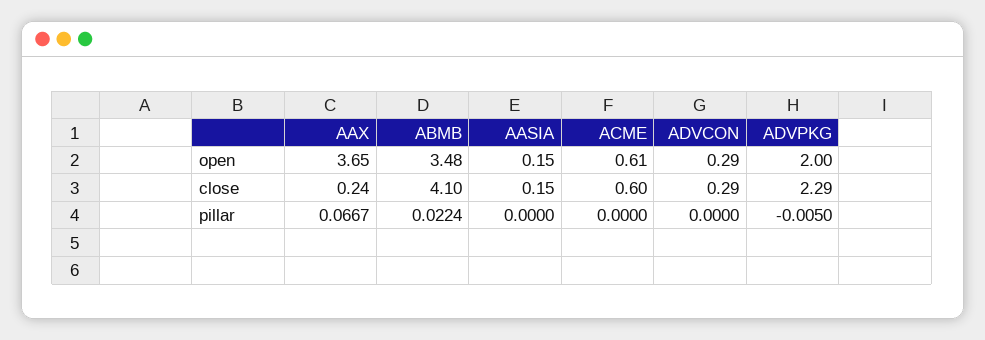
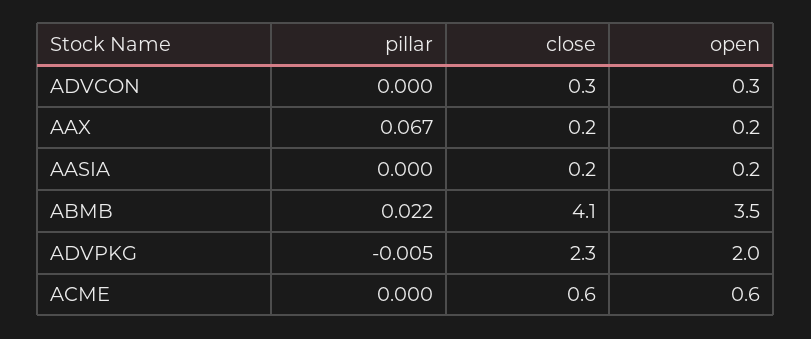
  {
    "AAX": {
-     "open": 3.65,
+     "open": 0.2,
      "close": 0.24,
      "pillar": 0.0667
    },
    "ABMB": {
      "open": 3.48,
      "close": 4.1,
      "pillar": 0.0224
    },
    "AASIA": {
      "open": 0.15,
      "close": 0.15,
      "pillar": 0
    },
    "ACME": {
      "open": 0.61,
      "close": 0.6,
      "pillar": 0
    },
    "ADVCON": {
      "open": 0.29,
      "close": 0.29,
      "pillar": 0
    },
    "ADVPKG": {
      "open": 2,
      "close": 2.29,
      "pillar": -0.005
    }
  }

